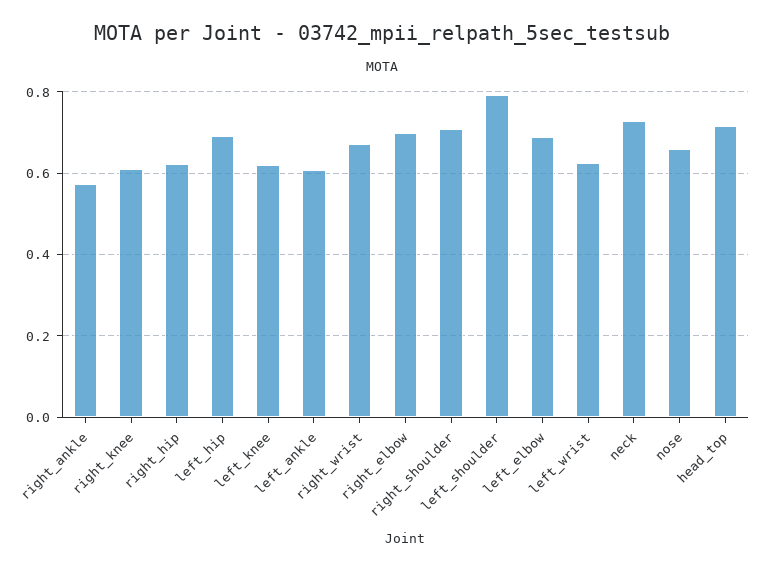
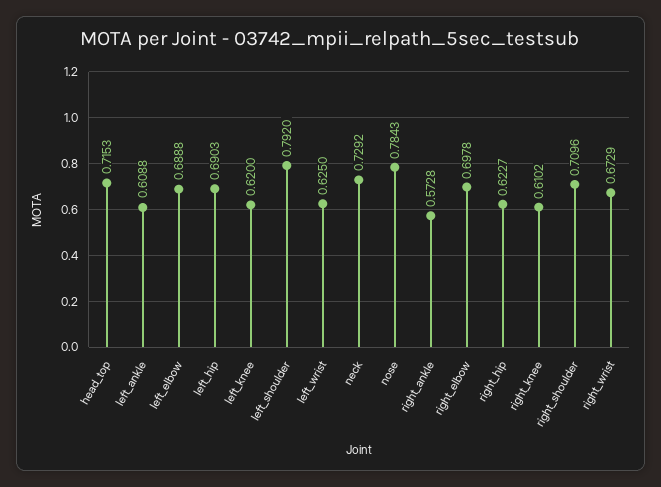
  {
    "right_ankle": 0.5728,
    "right_knee": 0.6102,
    "right_hip": 0.6227,
    "left_hip": 0.6903,
    "left_knee": 0.62,
    "left_ankle": 0.6088,
    "right_wrist": 0.6729,
    "right_elbow": 0.6978,
    "right_shoulder": 0.7096,
    "left_shoulder": 0.792,
    "left_elbow": 0.6888,
    "left_wrist": 0.625,
    "neck": 0.7292,
-   "nose": 0.66,
+   "nose": 0.7843,
    "head_top": 0.7153
  }

